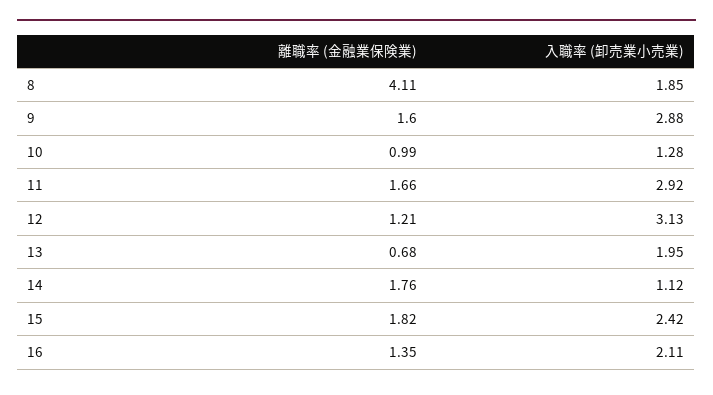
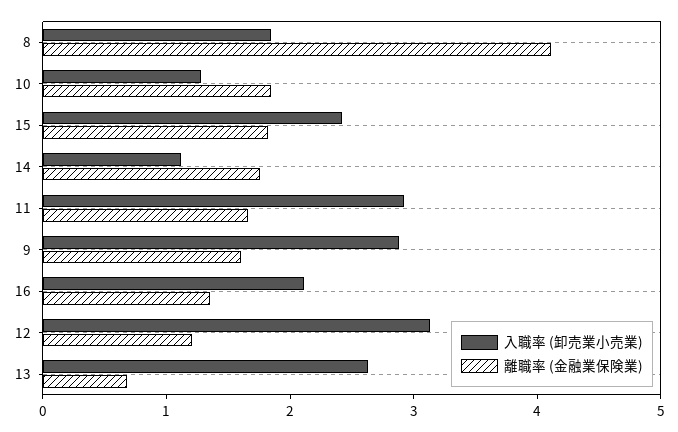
  {
    "離職率 (金融業保険業)": {
      "8": 4.11,
      "9": 1.6,
-     "10": 0.99,
+     "10": 1.8,
      "11": 1.66,
      "12": 1.21,
      "13": 0.68,
      "14": 1.76,
      "15": 1.82,
      "16": 1.35
    },
    "入職率 (卸売業小売業)": {
      "8": 1.85,
      "9": 2.88,
      "10": 1.28,
      "11": 2.92,
      "12": 3.13,
-     "13": 1.95,
+     "13": 2.6,
      "14": 1.12,
      "15": 2.42,
      "16": 2.11
    }
  }

